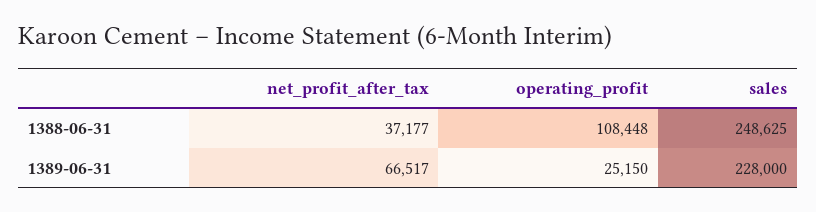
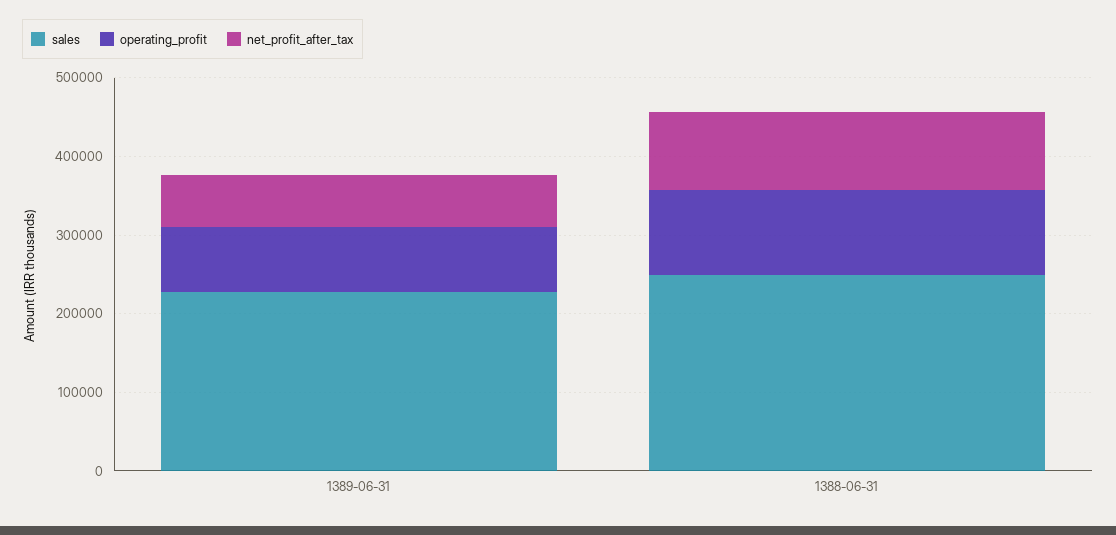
  {
    "net_profit_after_tax": {
-     "1388-06-31": 37177,
+     "1388-06-31": 100000,
      "1389-06-31": 66517
    },
    "operating_profit": {
      "1388-06-31": 108448,
-     "1389-06-31": 25150
+     "1389-06-31": 80000
    },
    "sales": {
      "1388-06-31": 248625,
      "1389-06-31": 228000
    }
  }

